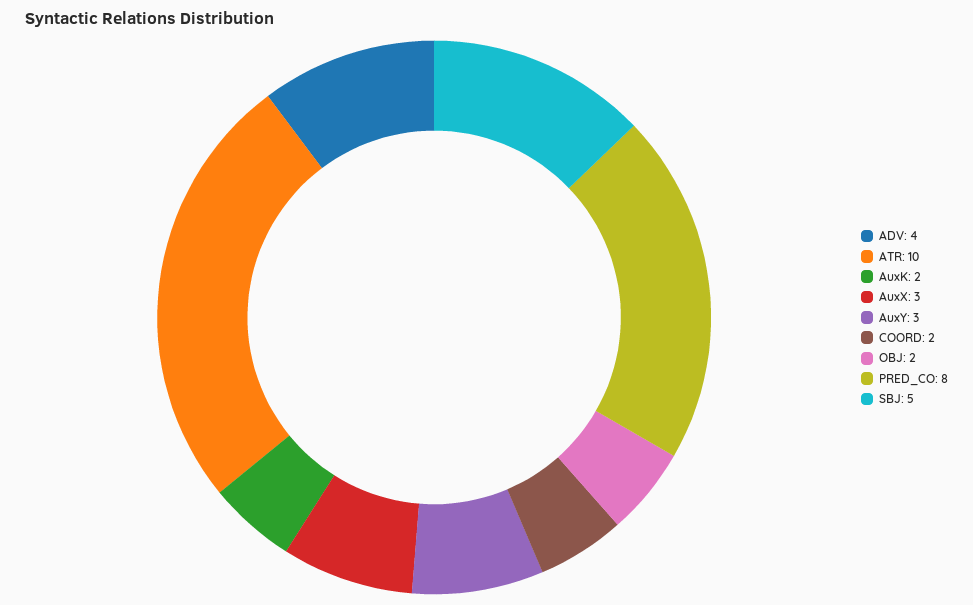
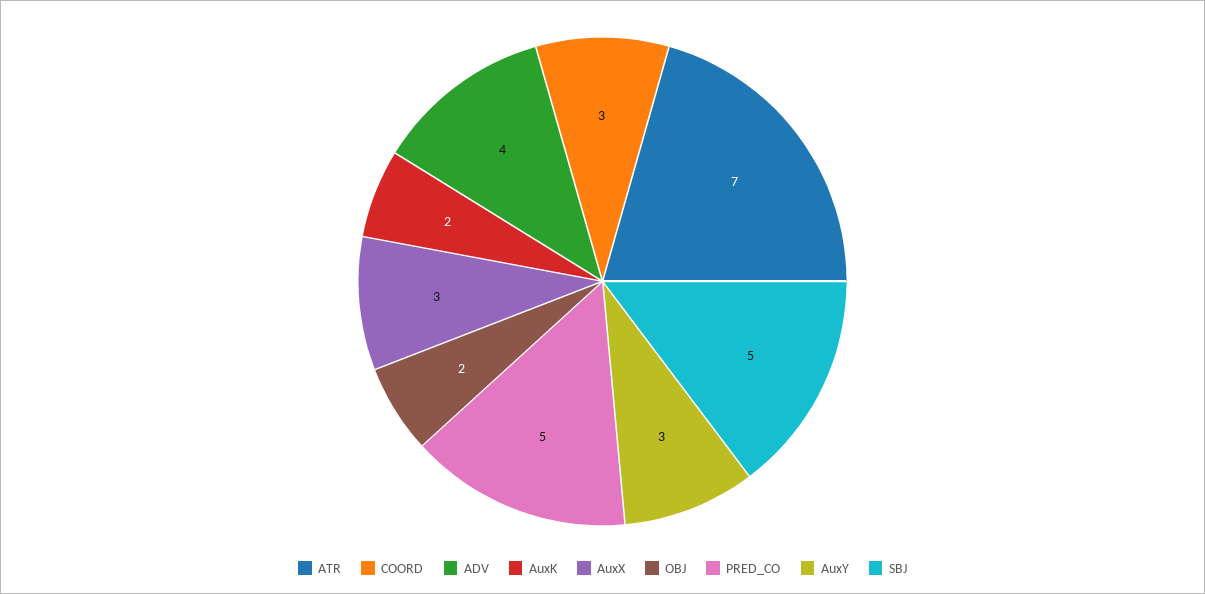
  {
    "ADV": 4,
-   "ATR": 10,
+   "ATR": 7,
    "AuxK": 2,
    "AuxX": 3,
    "AuxY": 3,
-   "COORD": 2,
+   "COORD": 3,
    "OBJ": 2,
-   "PRED_CO": 8,
+   "PRED_CO": 5,
    "SBJ": 5
  }

